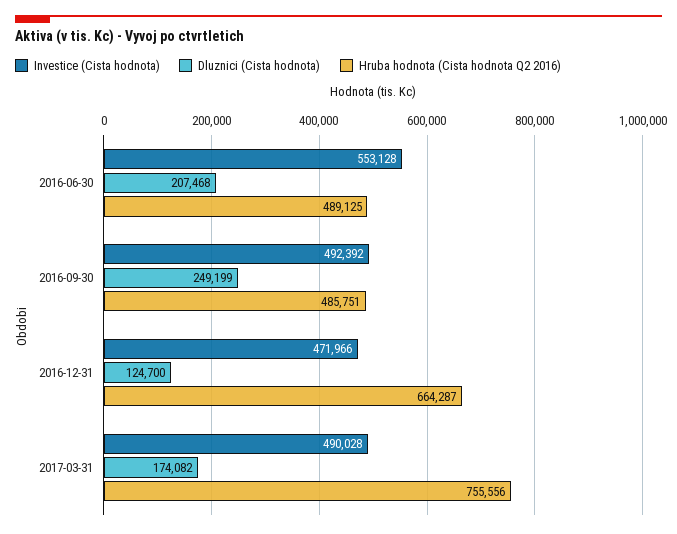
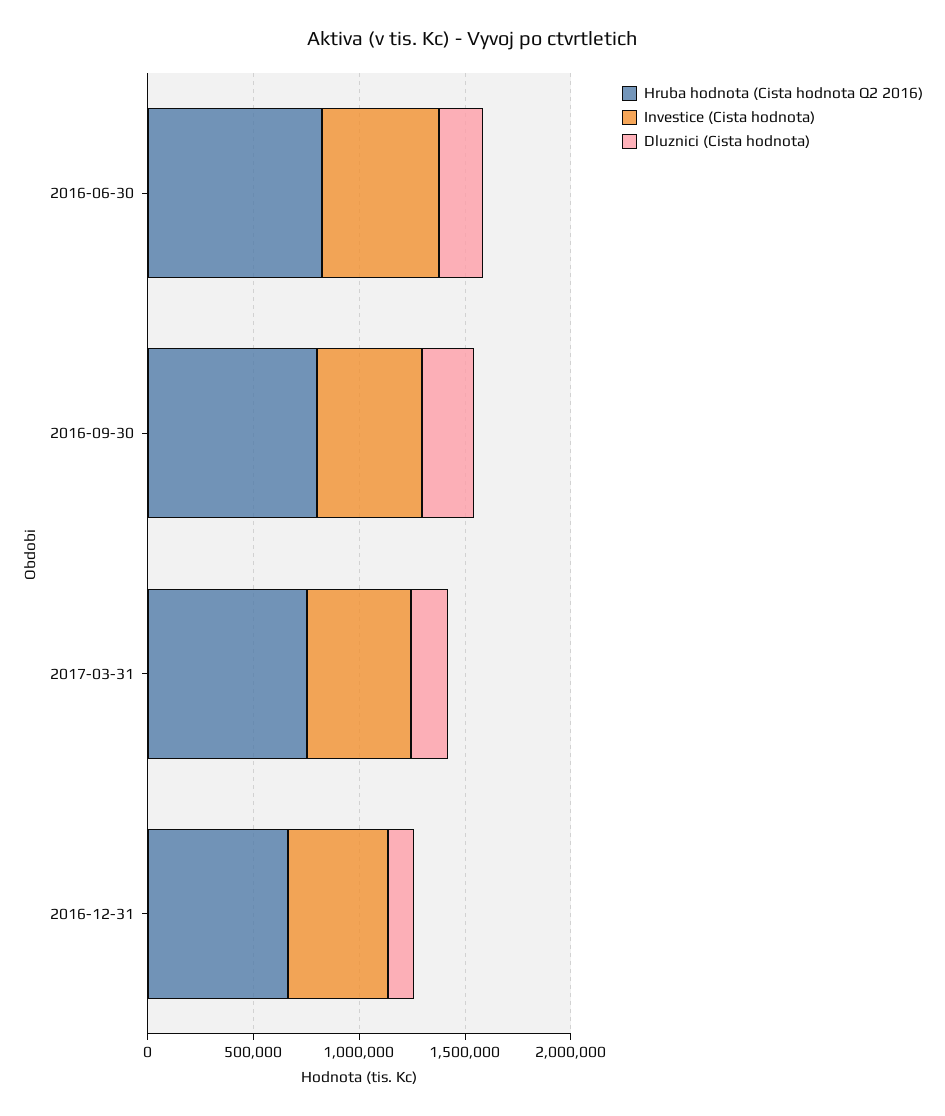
  {
    "Investice (Cista hodnota)": {
      "2016-06-30": 553128,
      "2016-09-30": 492392,
      "2016-12-31": 471966,
      "2017-03-31": 490028
    },
    "Dluznici (Cista hodnota)": {
      "2016-06-30": 207468,
      "2016-09-30": 249199,
      "2016-12-31": 124700,
      "2017-03-31": 174082
    },
    "Hruba hodnota (Cista hodnota Q2 2016)": {
-     "2016-06-30": 489125,
+     "2016-06-30": 800000,
-     "2016-09-30": 485751,
+     "2016-09-30": 800000,
      "2016-12-31": 664287,
      "2017-03-31": 755556
    }
  }

